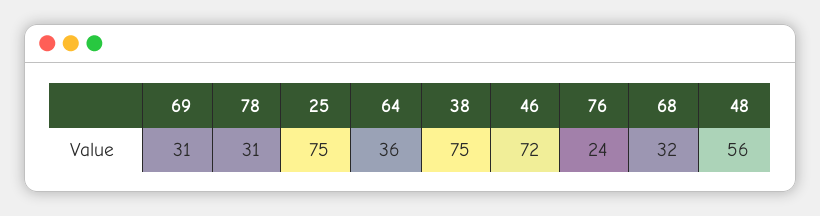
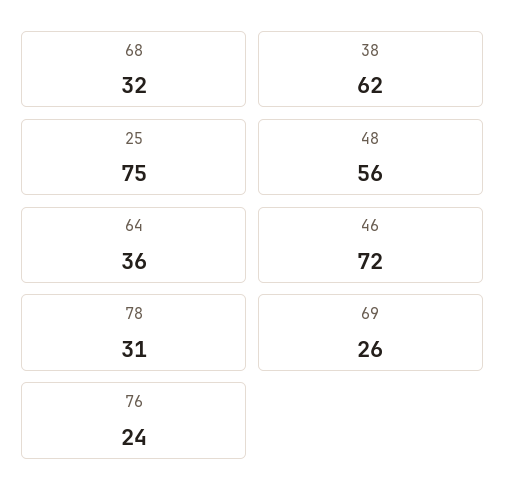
  {
-   "69": 31,
+   "69": 26,
    "78": 31,
    "25": 75,
    "64": 36,
-   "38": 75,
+   "38": 62,
    "46": 72,
    "76": 24,
    "68": 32,
    "48": 56
  }

